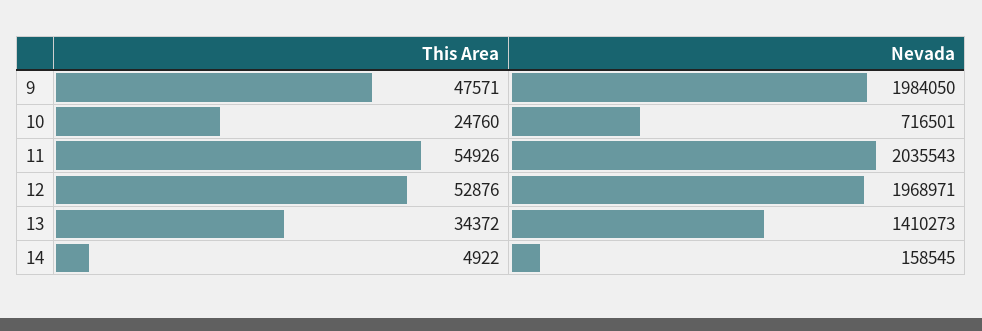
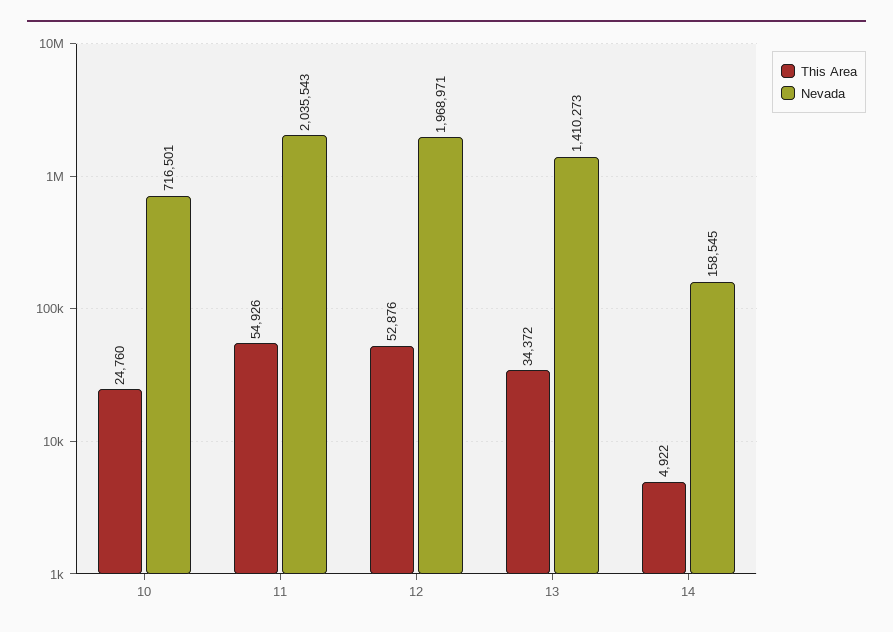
  {
    "This Area": {
-     "9": 47571,
      "10": 24760,
      "11": 54926,
      "12": 52876,
      "13": 34372,
      "14": 4922
    },
    "Nevada": {
-     "9": 1984050,
      "10": 716501,
      "11": 2035543,
      "12": 1968971,
      "13": 1410273,
      "14": 158545
    }
  }

